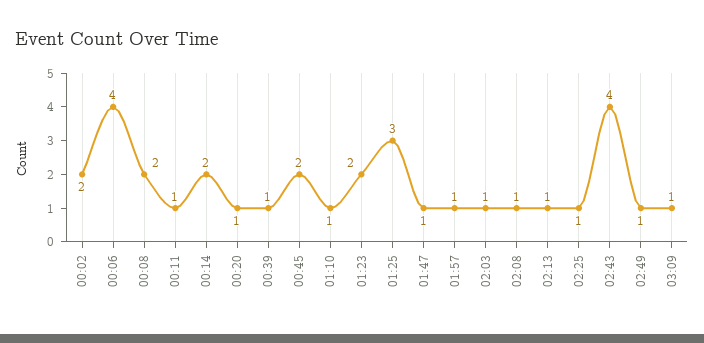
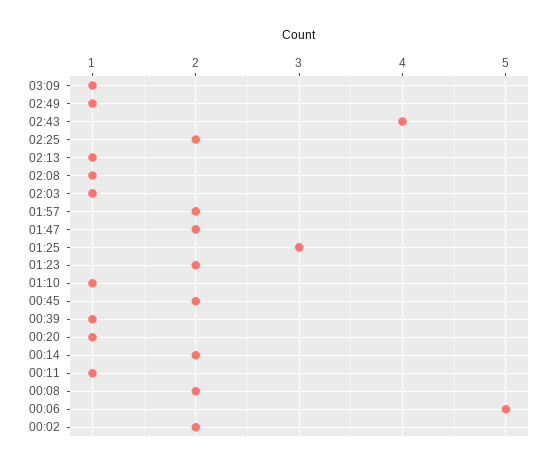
  {
    "00:02": 2,
-   "00:06": 4,
+   "00:06": 5,
    "00:08": 2,
    "00:11": 1,
    "00:14": 2,
    "00:20": 1,
    "00:39": 1,
    "00:45": 2,
    "01:10": 1,
    "01:23": 2,
    "01:25": 3,
-   "01:47": 1,
+   "01:47": 2,
-   "01:57": 1,
+   "01:57": 2,
    "02:03": 1,
    "02:08": 1,
    "02:13": 1,
-   "02:25": 1,
+   "02:25": 2,
    "02:43": 4,
    "02:49": 1,
    "03:09": 1
  }

